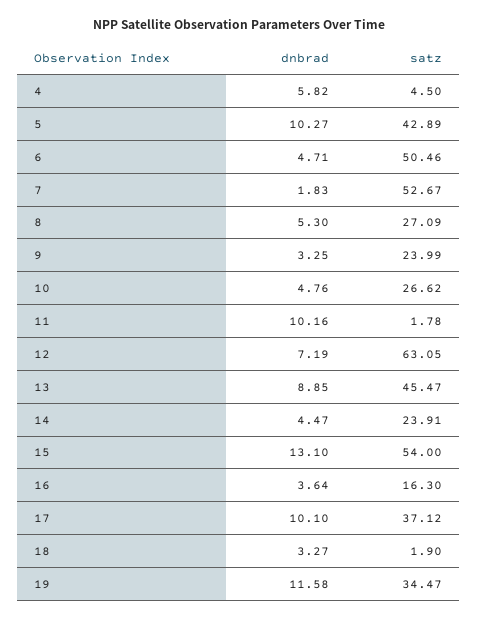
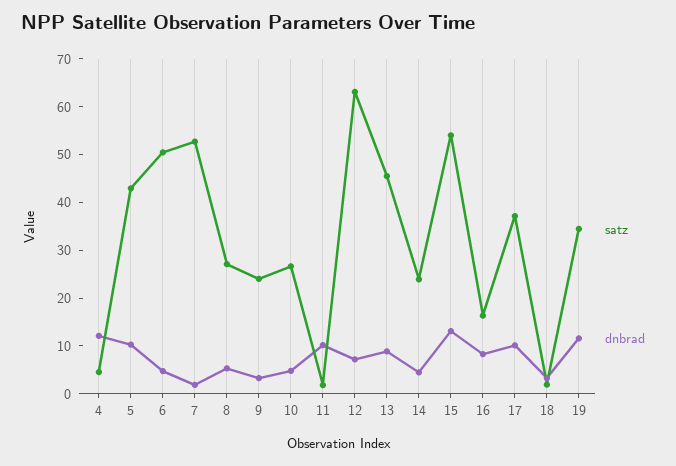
  {
    "dnbrad": {
-     "4": 5.82,
+     "4": 12,
      "5": 10.27,
      "6": 4.71,
      "7": 1.83,
      "8": 5.3,
      "9": 3.25,
      "10": 4.76,
      "11": 10.16,
      "12": 7.19,
      "13": 8.85,
      "14": 4.47,
      "15": 13.1,
-     "16": 3.64,
+     "16": 8,
      "17": 10.1,
      "18": 3.27,
      "19": 11.58
    },
    "satz": {
      "4": 4.5,
      "5": 42.89,
      "6": 50.46,
      "7": 52.67,
      "8": 27.09,
      "9": 23.99,
      "10": 26.62,
      "11": 1.78,
      "12": 63.05,
      "13": 45.47,
      "14": 23.91,
      "15": 54,
      "16": 16.3,
      "17": 37.12,
      "18": 1.9,
      "19": 34.47
    }
  }

